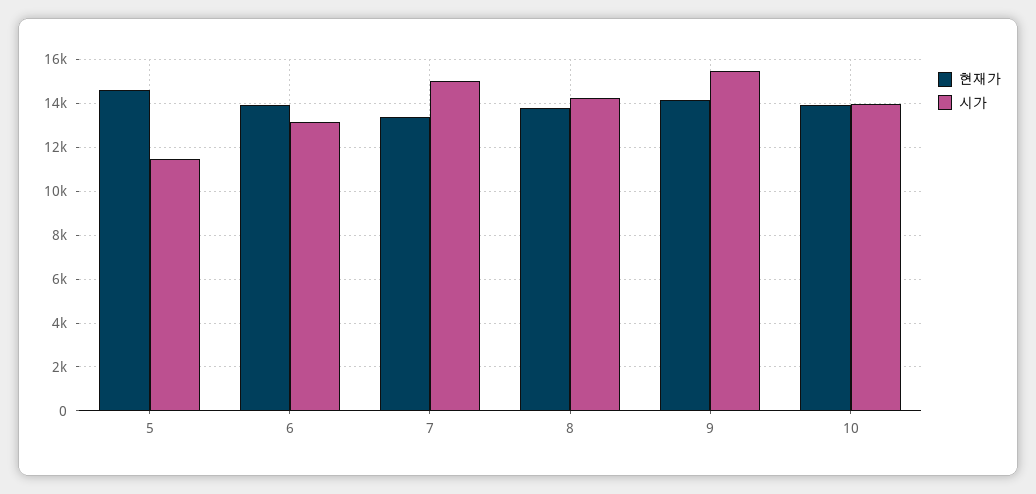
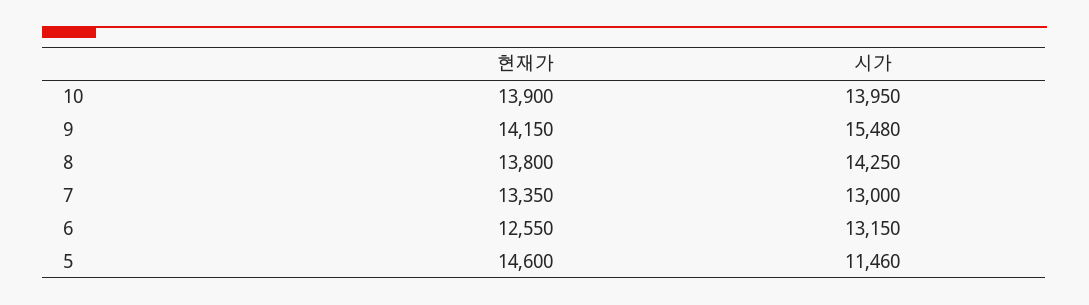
  {
    "현재가": {
      "5": 14600,
-     "6": 14000,
+     "6": 12550,
      "7": 13350,
      "8": 13800,
      "9": 14150,
      "10": 13900
    },
    "시가": {
      "5": 11460,
      "6": 13150,
-     "7": 15000,
+     "7": 13000,
      "8": 14250,
      "9": 15480,
      "10": 13950
    }
  }

